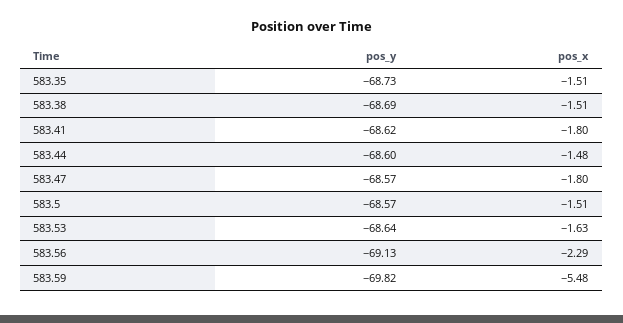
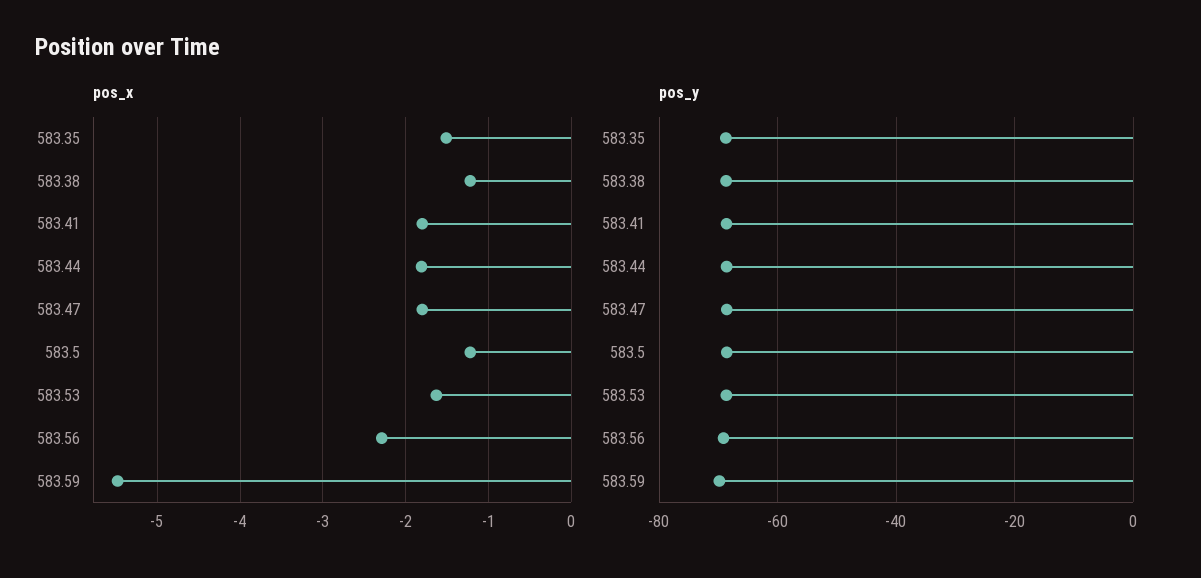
  {
    "pos_y": {
      "583.35": -68.73,
      "583.38": -68.69,
      "583.41": -68.62,
      "583.44": -68.6,
      "583.47": -68.57,
      "583.5": -68.57,
      "583.53": -68.64,
      "583.56": -69.13,
      "583.59": -69.82
    },
    "pos_x": {
      "583.35": -1.51,
-     "583.38": -1.51,
+     "583.38": -1.2,
      "583.41": -1.8,
-     "583.44": -1.48,
+     "583.44": -1.8,
      "583.47": -1.8,
-     "583.5": -1.51,
+     "583.5": -1.2,
      "583.53": -1.63,
      "583.56": -2.29,
      "583.59": -5.48
    }
  }

